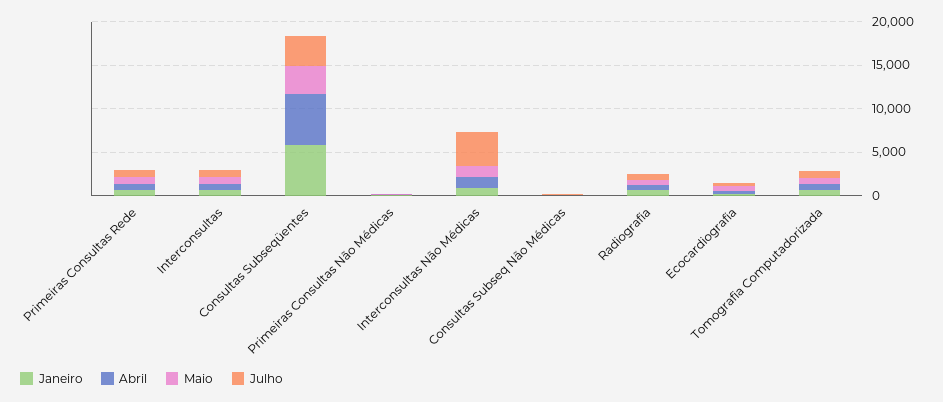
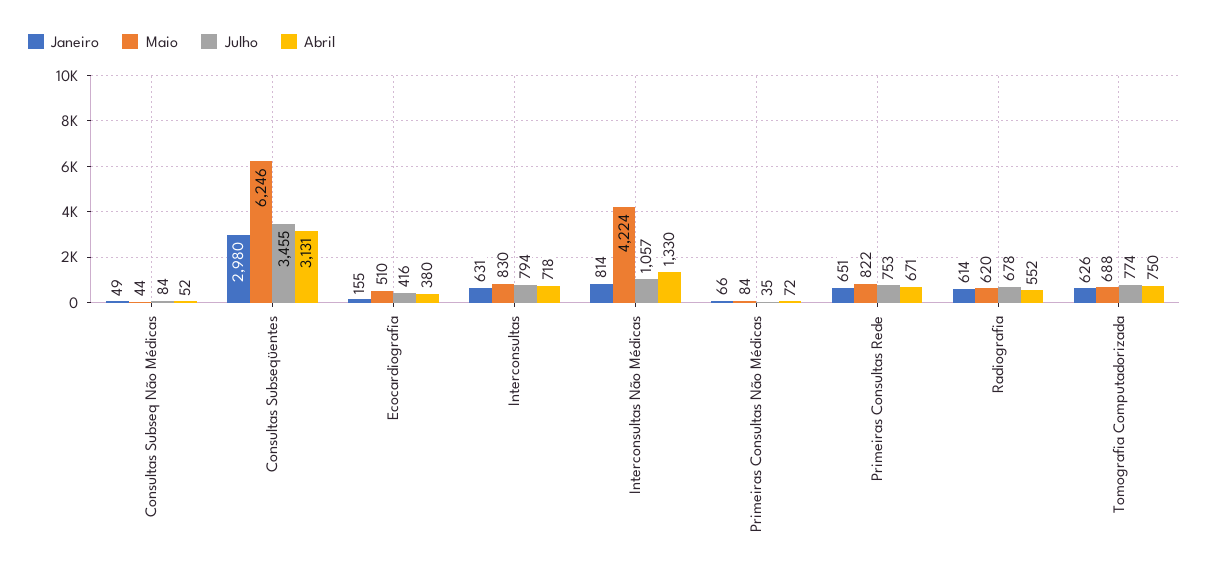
  {
    "Janeiro": {
      "Primeiras Consultas Rede": 651,
      "Interconsultas": 631,
-     "Consultas Subseqüentes": 6000,
+     "Consultas Subseqüentes": 2980,
      "Primeiras Consultas Não Médicas": 66,
      "Interconsultas Não Médicas": 814,
      "Consultas Subseq Não Médicas": 49,
      "Radiografia": 614,
      "Ecocardiografia": 155,
      "Tomografia Computadorizada": 626
    },
    "Abril": {
      "Primeiras Consultas Rede": 671,
      "Interconsultas": 718,
-     "Consultas Subseqüentes": 6000,
+     "Consultas Subseqüentes": 3131,
      "Primeiras Consultas Não Médicas": 72,
      "Interconsultas Não Médicas": 1330,
      "Consultas Subseq Não Médicas": 52,
      "Radiografia": 552,
      "Ecocardiografia": 380,
      "Tomografia Computadorizada": 750
    },
    "Maio": {
      "Primeiras Consultas Rede": 822,
      "Interconsultas": 830,
-     "Consultas Subseqüentes": 3000,
+     "Consultas Subseqüentes": 6246,
      "Primeiras Consultas Não Médicas": 84,
-     "Interconsultas Não Médicas": 1000,
+     "Interconsultas Não Médicas": 4224,
      "Consultas Subseq Não Médicas": 44,
      "Radiografia": 620,
      "Ecocardiografia": 510,
      "Tomografia Computadorizada": 688
    },
    "Julho": {
      "Primeiras Consultas Rede": 753,
      "Interconsultas": 794,
      "Consultas Subseqüentes": 3455,
      "Primeiras Consultas Não Médicas": 35,
-     "Interconsultas Não Médicas": 4000,
+     "Interconsultas Não Médicas": 1057,
      "Consultas Subseq Não Médicas": 84,
      "Radiografia": 678,
      "Ecocardiografia": 416,
      "Tomografia Computadorizada": 774
    }
  }

